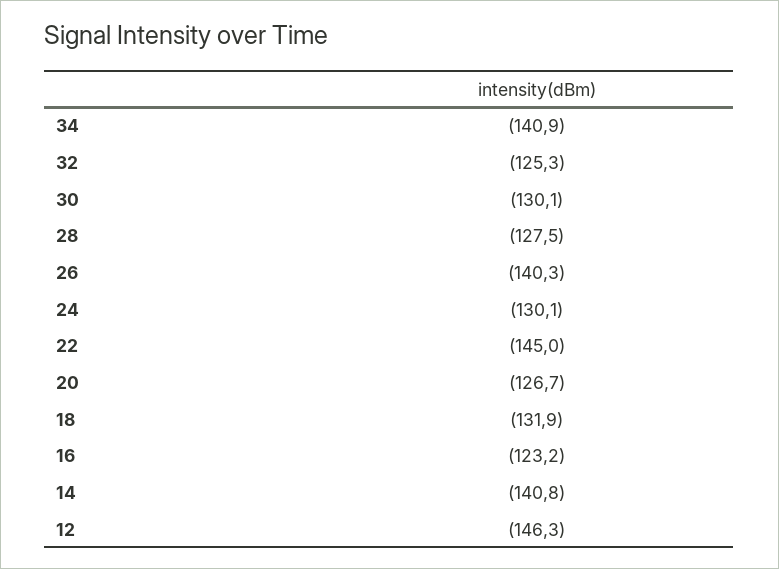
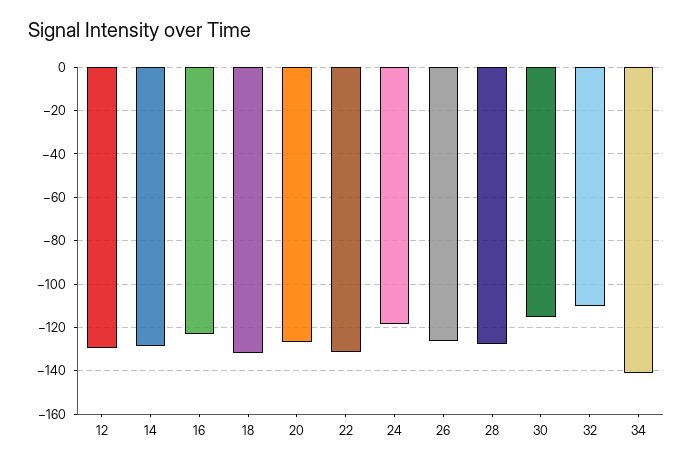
  {
    "34": -140.9,
-   "32": -125.3,
+   "32": -110,
-   "30": -130.1,
+   "30": -115,
    "28": -127.5,
-   "26": -140.3,
+   "26": -125,
-   "24": -130.1,
+   "24": -120,
-   "22": -145,
+   "22": -130,
    "20": -126.7,
    "18": -131.9,
    "16": -123.2,
-   "14": -140.8,
+   "14": -130,
-   "12": -146.3
+   "12": -130
  }

